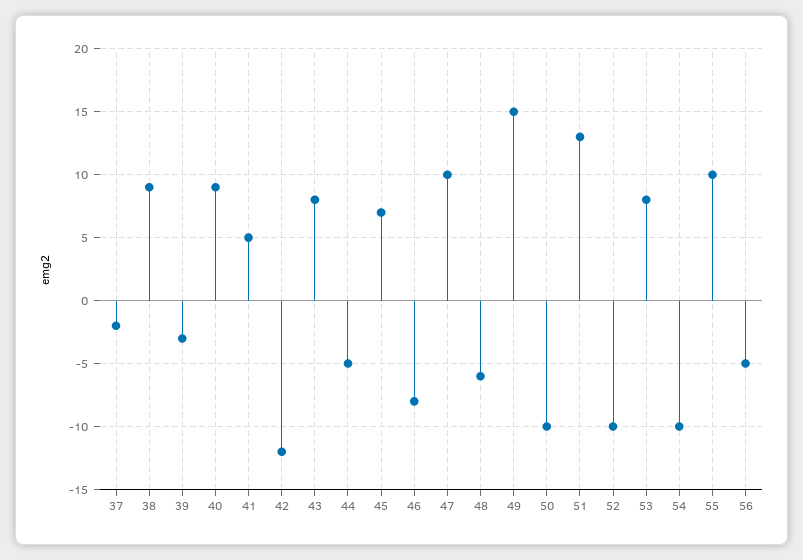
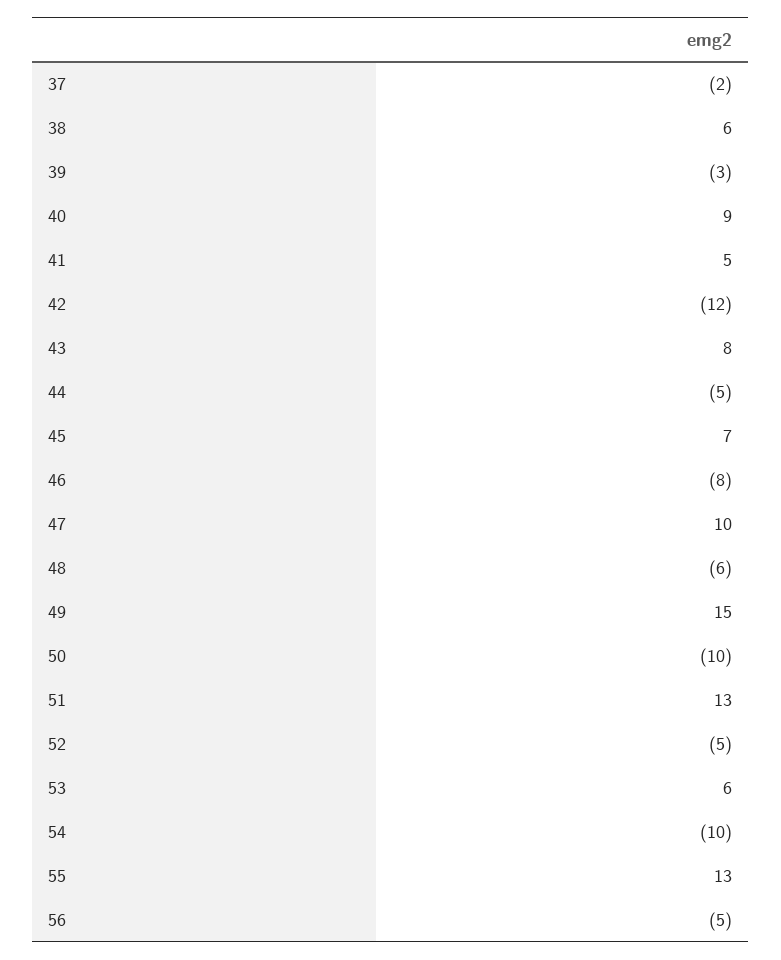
  {
    "37": -2,
-   "38": 9,
+   "38": 6,
    "39": -3,
    "40": 9,
    "41": 5,
    "42": -12,
    "43": 8,
    "44": -5,
    "45": 7,
    "46": -8,
    "47": 10,
    "48": -6,
    "49": 15,
    "50": -10,
    "51": 13,
-   "52": -10,
+   "52": -5,
-   "53": 8,
+   "53": 6,
    "54": -10,
-   "55": 10,
+   "55": 13,
    "56": -5
  }

